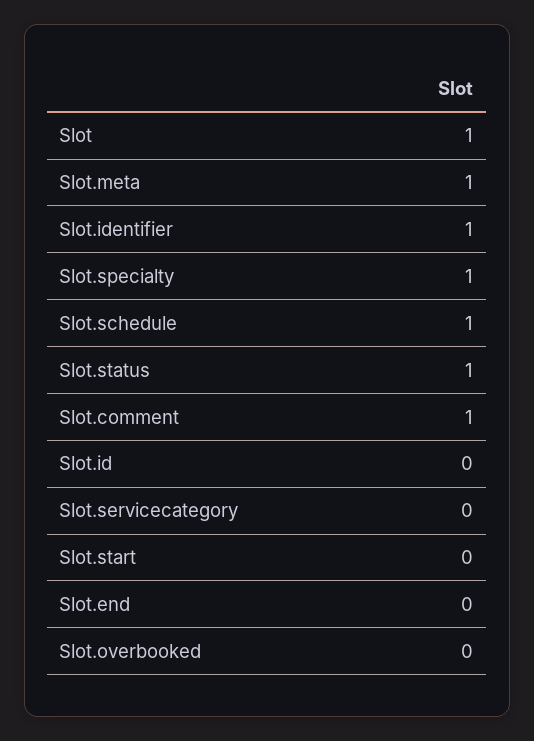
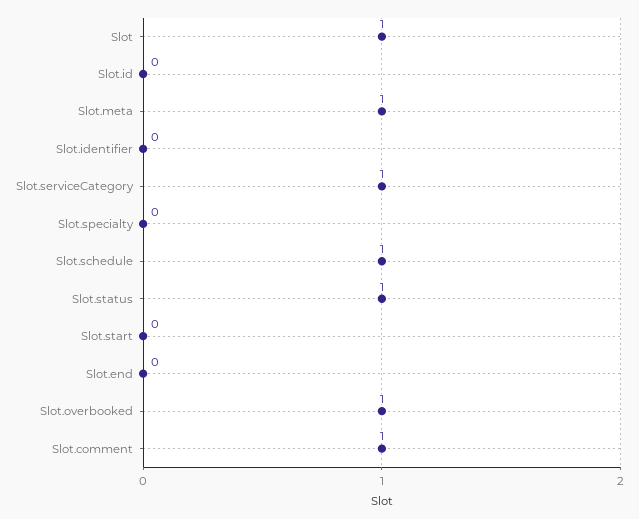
  {
    "Slot": 1,
    "Slot.meta": 1,
-   "Slot.identifier": 1,
+   "Slot.identifier": 0,
-   "Slot.specialty": 1,
+   "Slot.specialty": 0,
    "Slot.schedule": 1,
    "Slot.status": 1,
    "Slot.comment": 1,
    "Slot.id": 0,
-   "Slot.servicecategory": 0,
+   "Slot.servicecategory": 1,
    "Slot.start": 0,
    "Slot.end": 0,
-   "Slot.overbooked": 0
+   "Slot.overbooked": 1
  }

